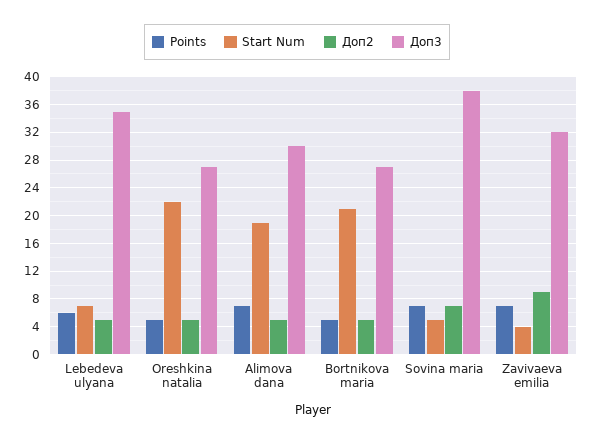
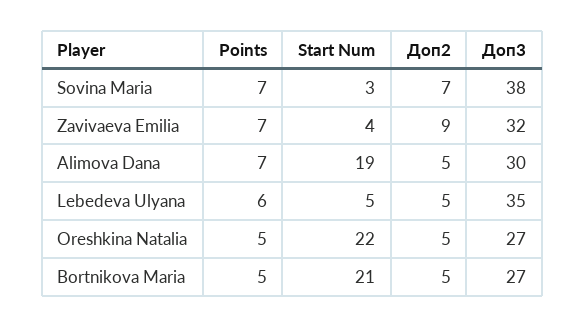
  {
    "Points": {
      "Lebedeva ulyana": 6,
      "Oreshkina natalia": 5,
      "Alimova dana": 7,
      "Bortnikova maria": 5,
      "Sovina maria": 7,
      "Zavivaeva emilia": 7
    },
    "Start Num": {
-     "Lebedeva ulyana": 7,
+     "Lebedeva ulyana": 5,
      "Oreshkina natalia": 22,
      "Alimova dana": 19,
      "Bortnikova maria": 21,
-     "Sovina maria": 5,
+     "Sovina maria": 3,
      "Zavivaeva emilia": 4
    },
    "Доп2": {
      "Lebedeva ulyana": 5,
      "Oreshkina natalia": 5,
      "Alimova dana": 5,
      "Bortnikova maria": 5,
      "Sovina maria": 7,
      "Zavivaeva emilia": 9
    },
    "Доп3": {
      "Lebedeva ulyana": 35,
      "Oreshkina natalia": 27,
      "Alimova dana": 30,
      "Bortnikova maria": 27,
      "Sovina maria": 38,
      "Zavivaeva emilia": 32
    }
  }

